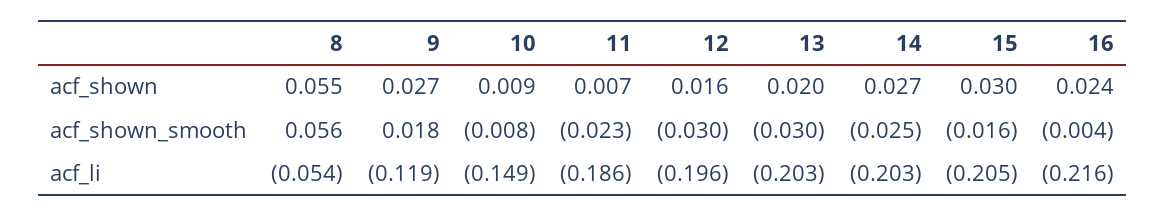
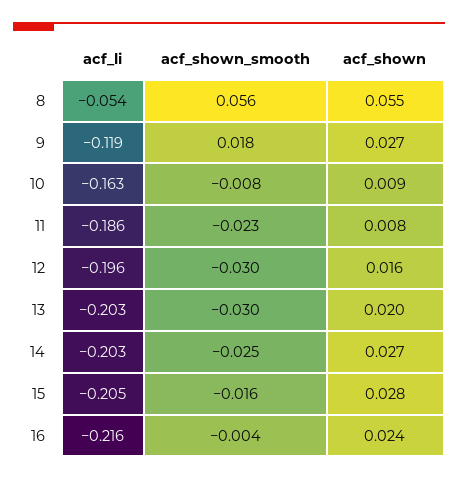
  {
    "8": {
      "acf_shown": 0.055,
      "acf_shown_smooth": 0.056,
      "acf_li": -0.054
    },
    "9": {
      "acf_shown": 0.027,
      "acf_shown_smooth": 0.018,
      "acf_li": -0.119
    },
    "10": {
      "acf_shown": 0.009,
      "acf_shown_smooth": -0.008,
-     "acf_li": -0.149
+     "acf_li": -0.163
    },
    "11": {
-     "acf_shown": 0.007,
+     "acf_shown": 0.008,
      "acf_shown_smooth": -0.023,
      "acf_li": -0.186
    },
    "12": {
      "acf_shown": 0.016,
      "acf_shown_smooth": -0.03,
      "acf_li": -0.196
    },
    "13": {
      "acf_shown": 0.02,
      "acf_shown_smooth": -0.03,
      "acf_li": -0.203
    },
    "14": {
      "acf_shown": 0.027,
      "acf_shown_smooth": -0.025,
      "acf_li": -0.203
    },
    "15": {
-     "acf_shown": 0.03,
+     "acf_shown": 0.028,
      "acf_shown_smooth": -0.016,
      "acf_li": -0.205
    },
    "16": {
      "acf_shown": 0.024,
      "acf_shown_smooth": -0.004,
      "acf_li": -0.216
    }
  }

